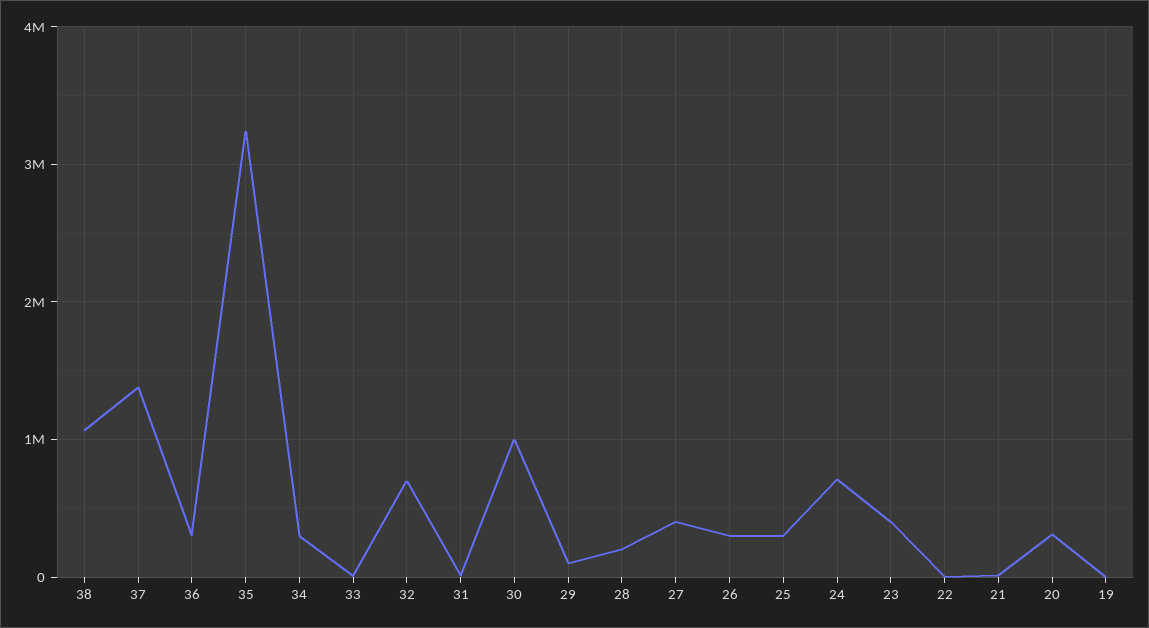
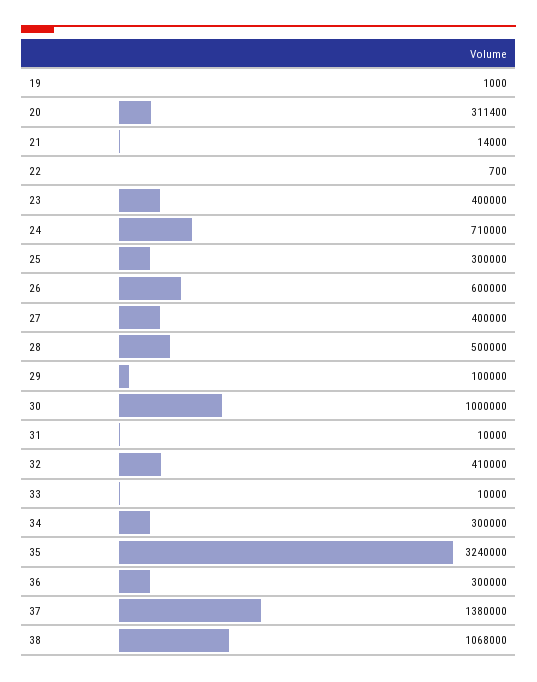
  {
    "38": 1068000,
    "37": 1380000,
    "36": 300000,
    "35": 3240000,
    "34": 300000,
    "33": 10000,
-   "32": 700000,
+   "32": 410000,
    "31": 10000,
    "30": 1000000,
    "29": 100000,
-   "28": 200000,
+   "28": 500000,
    "27": 400000,
-   "26": 300000,
+   "26": 600000,
    "25": 300000,
    "24": 710000,
    "23": 400000,
    "22": 700,
    "21": 14000,
    "20": 311400,
    "19": 1000
  }

